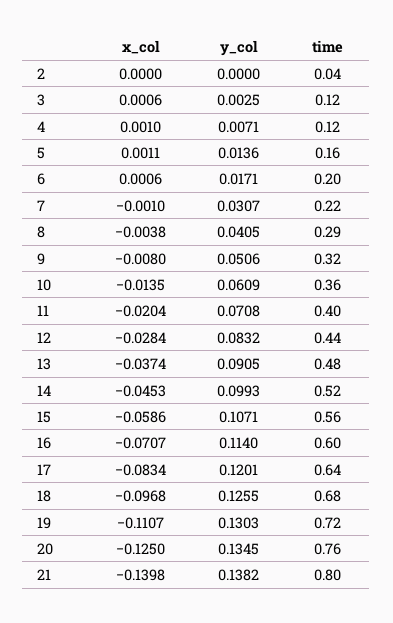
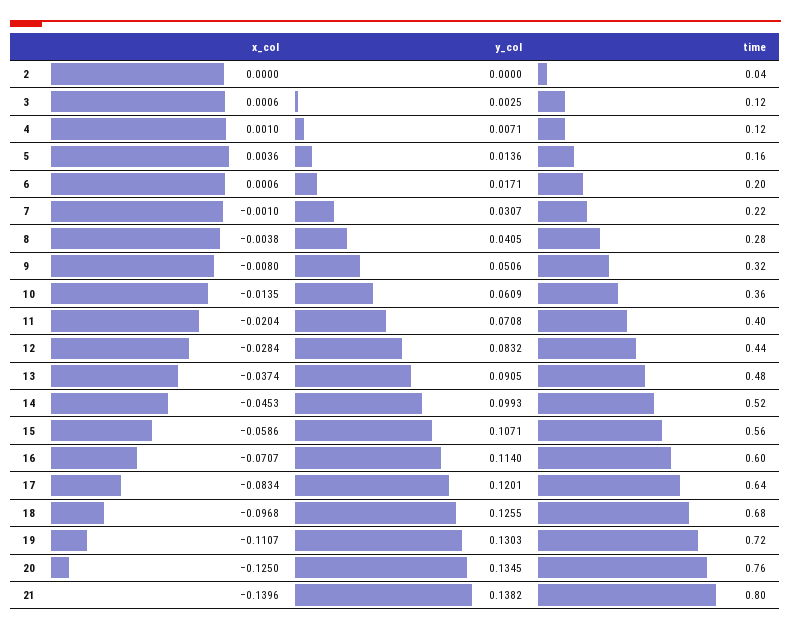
  {
    "x_col": {
      "2": 0,
      "3": 0.0006,
      "4": 0.001,
-     "5": 0.0011,
+     "5": 0.0036,
      "6": 0.0006,
      "7": -0.001,
      "8": -0.0038,
      "9": -0.008,
      "10": -0.0135,
      "11": -0.0204,
      "12": -0.0284,
      "13": -0.0374,
      "14": -0.0453,
      "15": -0.0586,
      "16": -0.0707,
      "17": -0.0834,
      "18": -0.0968,
      "19": -0.1107,
      "20": -0.125,
-     "21": -0.1398
+     "21": -0.1396
    },
    "y_col": {
      "2": 0,
      "3": 0.0025,
      "4": 0.0071,
      "5": 0.0136,
      "6": 0.0171,
      "7": 0.0307,
      "8": 0.0405,
      "9": 0.0506,
      "10": 0.0609,
      "11": 0.0708,
      "12": 0.0832,
      "13": 0.0905,
      "14": 0.0993,
      "15": 0.1071,
      "16": 0.114,
      "17": 0.1201,
      "18": 0.1255,
      "19": 0.1303,
      "20": 0.1345,
      "21": 0.1382
    },
    "time": {
      "2": 0.04,
      "3": 0.12,
      "4": 0.12,
      "5": 0.16,
      "6": 0.2,
      "7": 0.22,
-     "8": 0.29,
+     "8": 0.28,
      "9": 0.32,
      "10": 0.36,
      "11": 0.4,
      "12": 0.44,
      "13": 0.48,
      "14": 0.52,
      "15": 0.56,
      "16": 0.6,
      "17": 0.64,
      "18": 0.68,
      "19": 0.72,
      "20": 0.76,
      "21": 0.8
    }
  }

